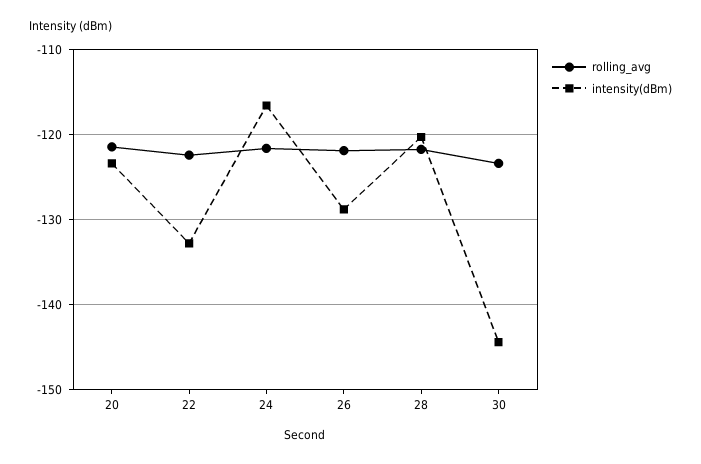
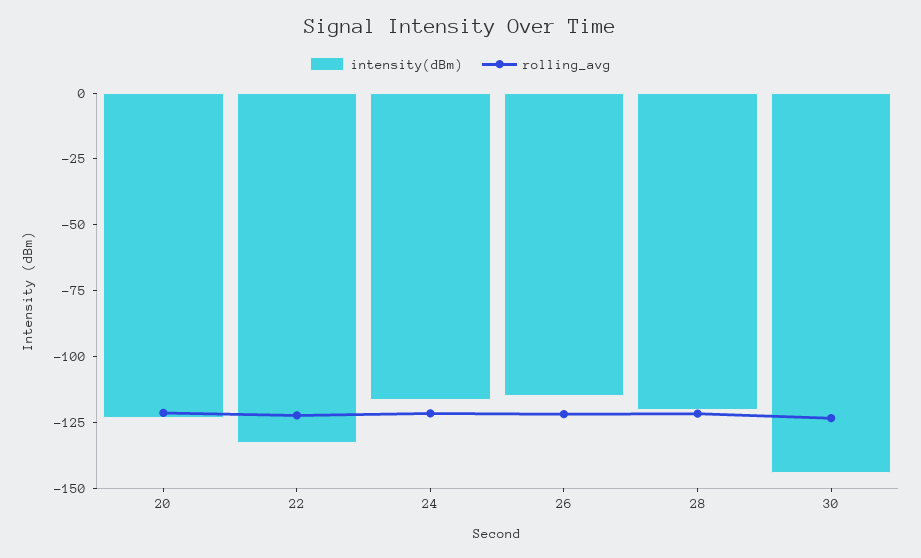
  {
    "rolling_avg": {
      "20": -121,
      "22": -122,
      "24": -122,
      "26": -122,
      "28": -122,
      "30": -123
    },
    "intensity(dBm)": {
      "20": -123,
      "22": -133,
      "24": -117,
-     "26": -129,
+     "26": -115,
      "28": -120,
      "30": -144
    }
  }

